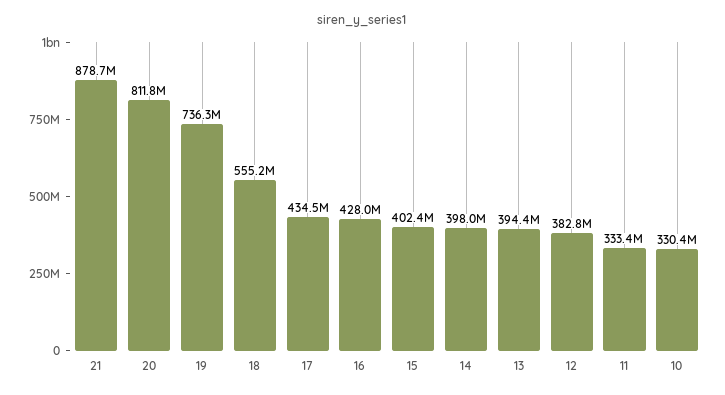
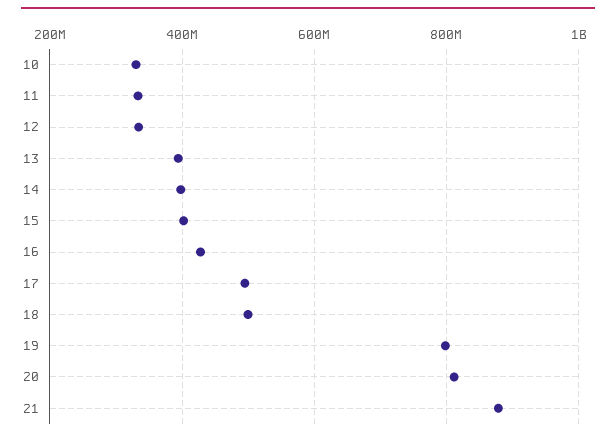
  {
    "21": 878700000,
    "20": 811800000,
-   "19": 736300000,
+   "19": 800000000,
-   "18": 555200000,
+   "18": 500000000,
-   "17": 434500000,
+   "17": 500000000,
    "16": 428000000,
    "15": 402400000,
    "14": 398000000,
    "13": 394400000,
-   "12": 382800000,
+   "12": 340000000,
    "11": 333400000,
    "10": 330400000
  }

